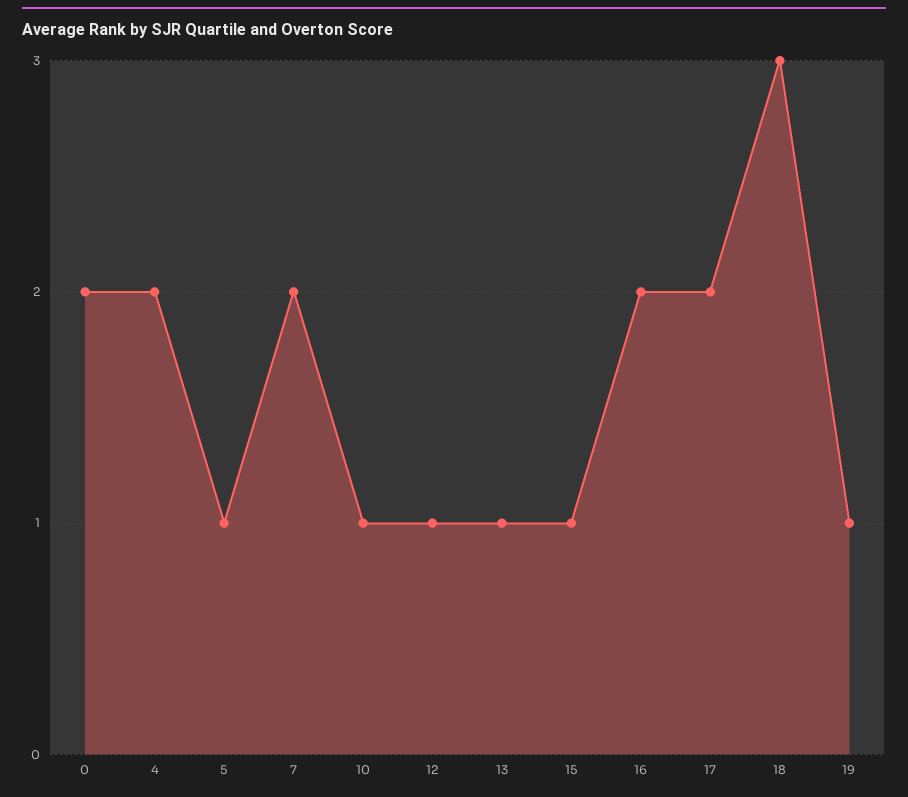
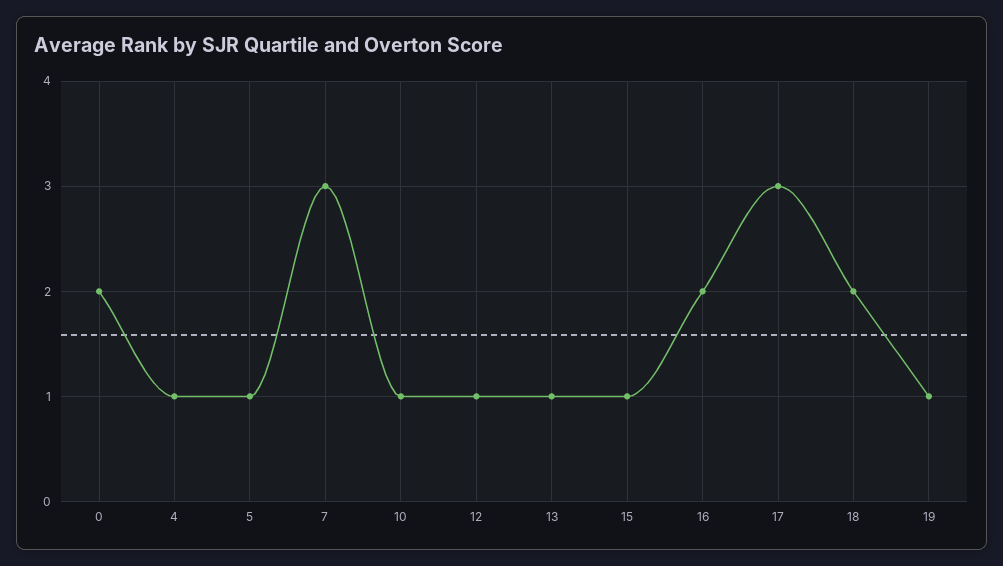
  {
    "0": 2,
-   "4": 2,
+   "4": 1,
    "5": 1,
-   "7": 2,
+   "7": 3,
    "10": 1,
    "12": 1,
    "13": 1,
    "15": 1,
    "16": 2,
-   "17": 2,
+   "17": 3,
-   "18": 3,
+   "18": 2,
    "19": 1
  }

